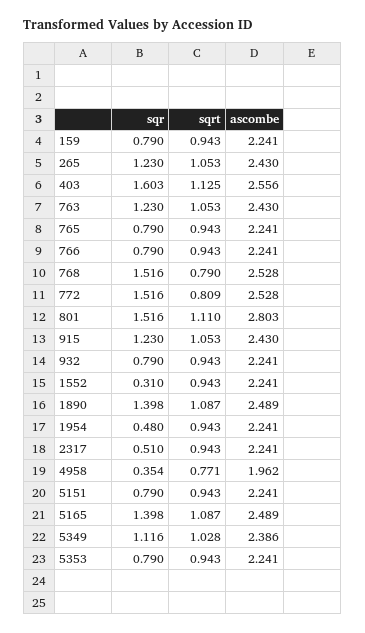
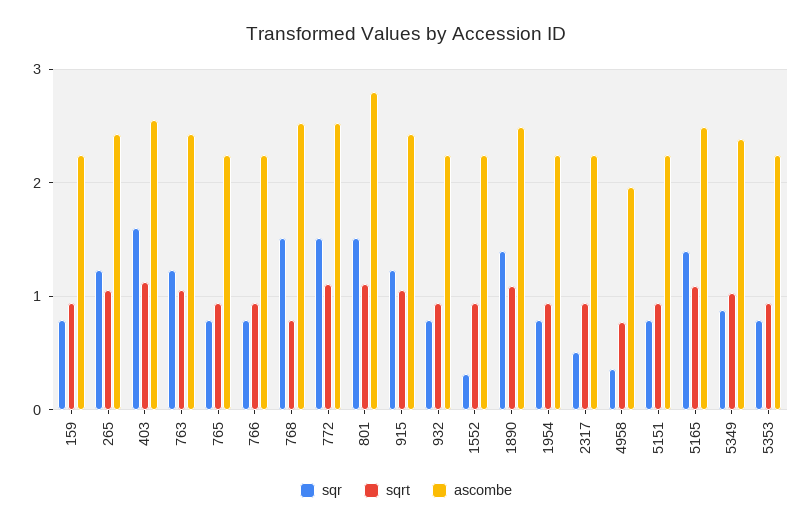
  {
    "sqr": {
      "159": 0.79,
      "265": 1.23,
      "403": 1.603,
      "763": 1.23,
      "765": 0.79,
      "766": 0.79,
      "768": 1.516,
      "772": 1.516,
      "801": 1.516,
      "915": 1.23,
      "932": 0.79,
      "1552": 0.31,
      "1890": 1.398,
-     "1954": 0.48,
+     "1954": 0.8,
      "2317": 0.51,
      "4958": 0.354,
      "5151": 0.79,
      "5165": 1.398,
-     "5349": 1.116,
+     "5349": 0.9,
      "5353": 0.79
    },
    "sqrt": {
      "159": 0.943,
      "265": 1.053,
      "403": 1.125,
      "763": 1.053,
      "765": 0.943,
      "766": 0.943,
      "768": 0.79,
-     "772": 0.809,
+     "772": 1.1,
      "801": 1.11,
      "915": 1.053,
      "932": 0.943,
      "1552": 0.943,
      "1890": 1.087,
      "1954": 0.943,
      "2317": 0.943,
      "4958": 0.771,
      "5151": 0.943,
      "5165": 1.087,
      "5349": 1.028,
      "5353": 0.943
    },
    "ascombe": {
      "159": 2.241,
      "265": 2.43,
      "403": 2.556,
      "763": 2.43,
      "765": 2.241,
      "766": 2.241,
      "768": 2.528,
      "772": 2.528,
      "801": 2.803,
      "915": 2.43,
      "932": 2.241,
      "1552": 2.241,
      "1890": 2.489,
      "1954": 2.241,
      "2317": 2.241,
      "4958": 1.962,
      "5151": 2.241,
      "5165": 2.489,
      "5349": 2.386,
      "5353": 2.241
    }
  }

